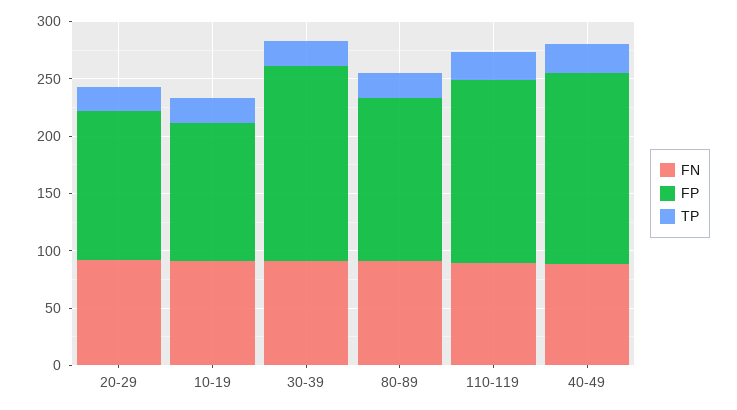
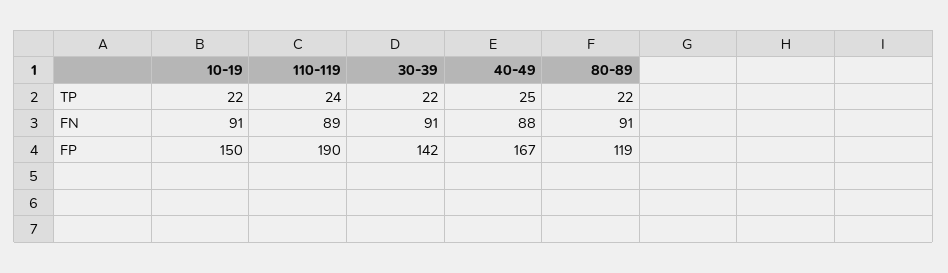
  {
    "FN": {
-     "20-29": 90,
      "10-19": 91,
      "30-39": 91,
      "80-89": 91,
      "110-119": 89,
      "40-49": 88
    },
    "FP": {
-     "20-29": 130,
-     "10-19": 120,
+     "10-19": 150,
-     "30-39": 170,
+     "30-39": 142,
-     "80-89": 140,
+     "80-89": 119,
-     "110-119": 160,
+     "110-119": 190,
      "40-49": 167
    },
    "TP": {
-     "20-29": 20,
      "10-19": 22,
      "30-39": 22,
      "80-89": 22,
      "110-119": 24,
      "40-49": 25
    }
  }

